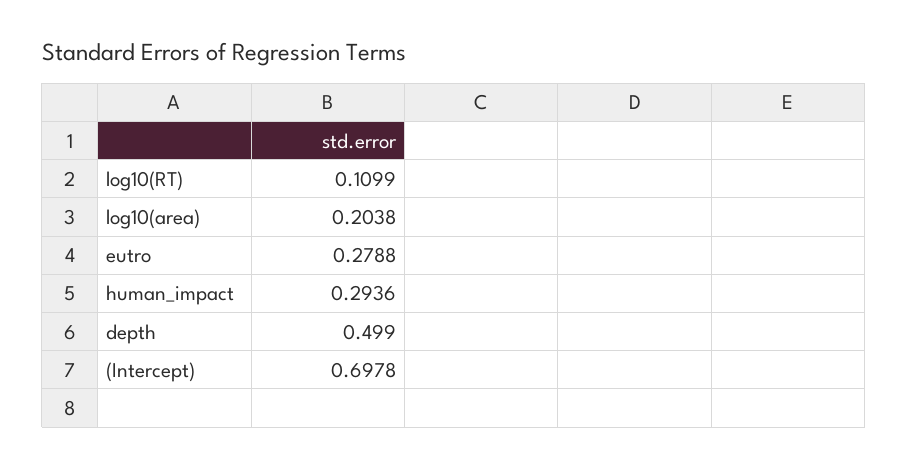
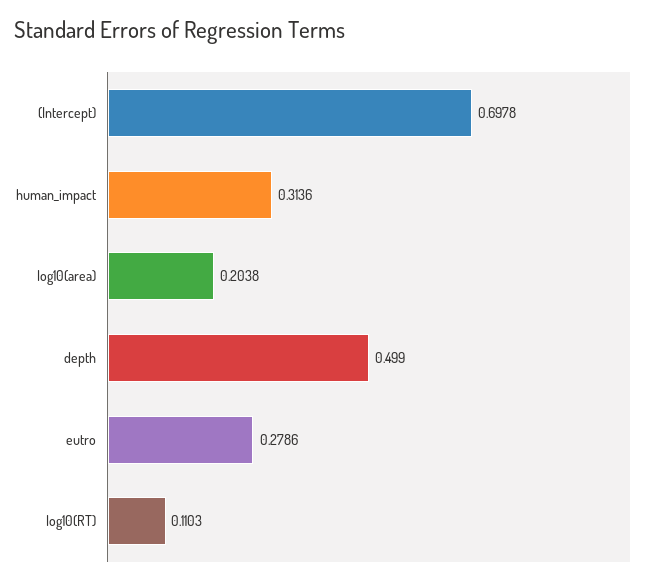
  {
-   "log10(RT)": 0.1099,
+   "log10(RT)": 0.1103,
    "log10(area)": 0.2038,
-   "eutro": 0.2788,
+   "eutro": 0.2786,
-   "human_impact": 0.2936,
+   "human_impact": 0.3136,
    "depth": 0.499,
    "(Intercept)": 0.6978
  }

